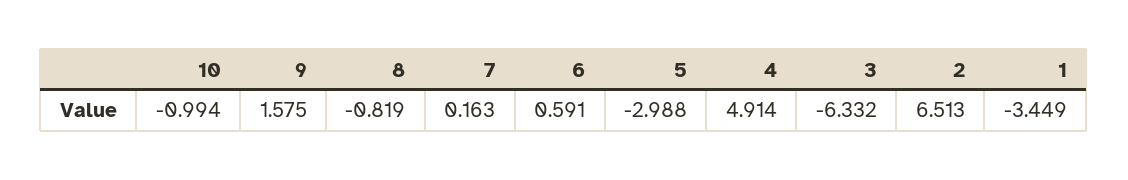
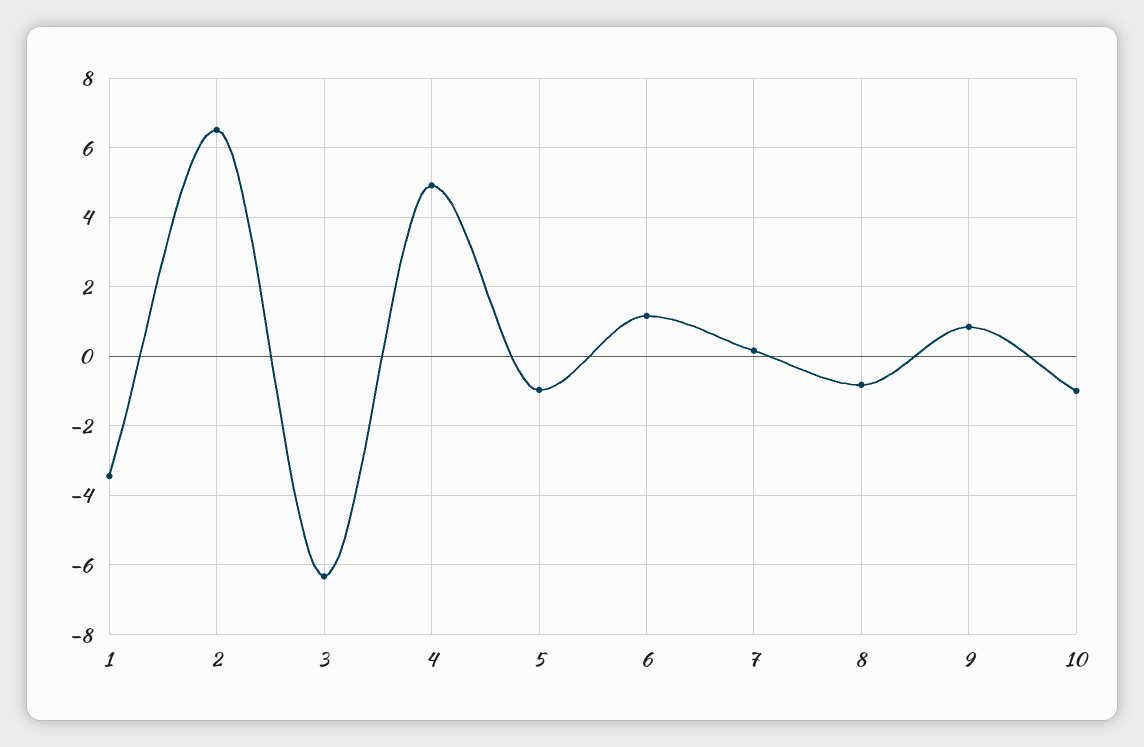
  {
    "10": -0.994,
-   "9": 1.575,
+   "9": 0.8,
    "8": -0.819,
    "7": 0.163,
-   "6": 0.591,
+   "6": 1.2,
-   "5": -2.988,
+   "5": -1,
    "4": 4.914,
    "3": -6.332,
    "2": 6.513,
    "1": -3.449
  }

